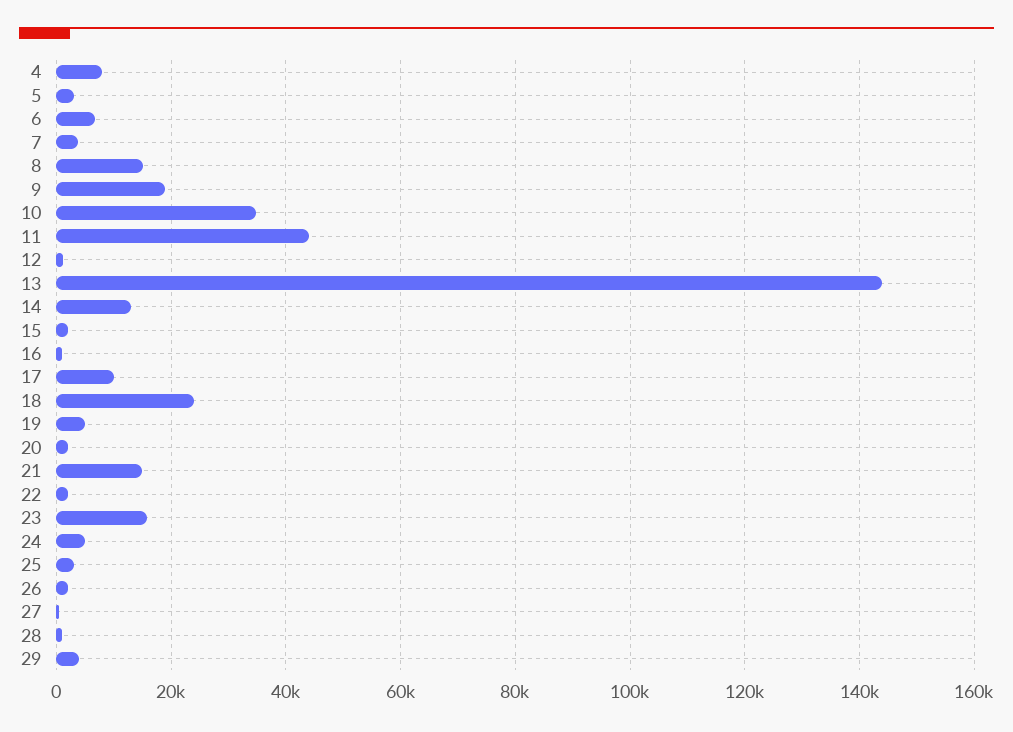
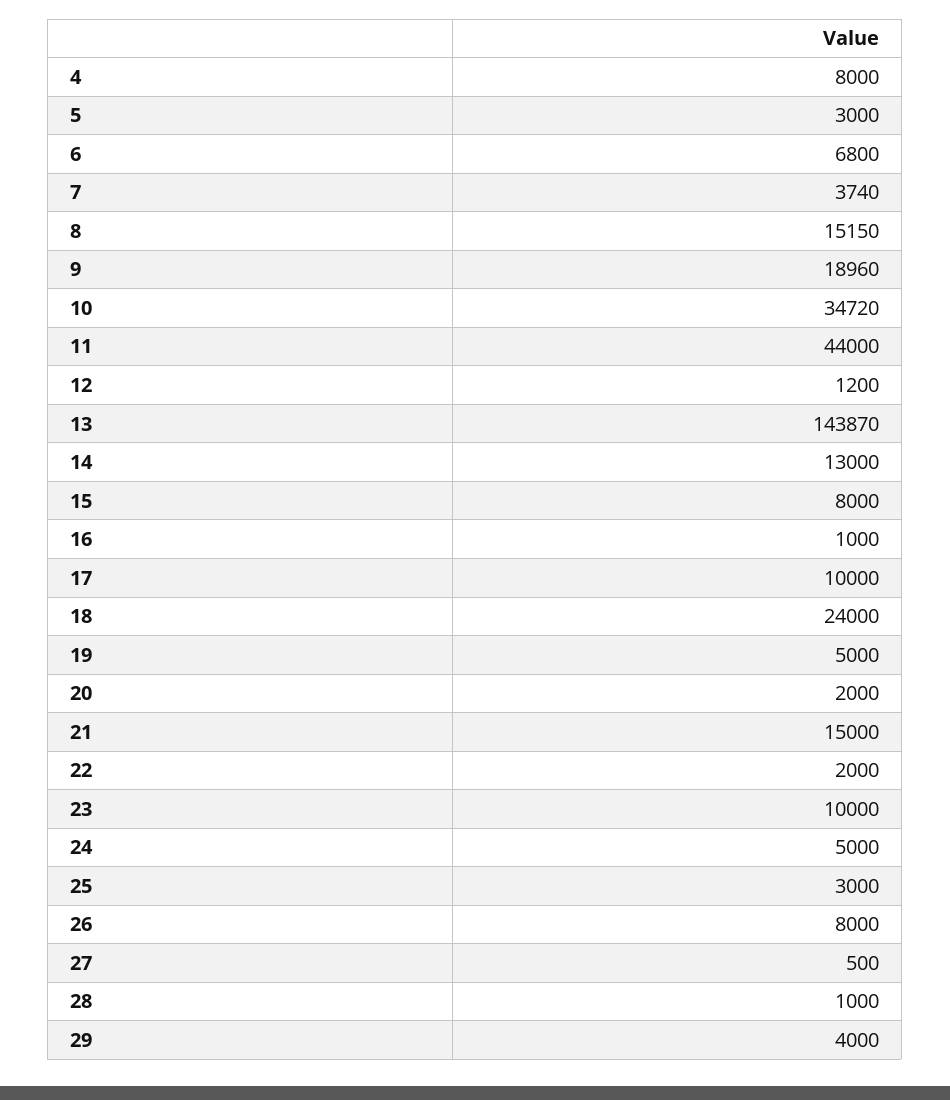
  {
    "4": 8000,
    "5": 3000,
    "6": 6800,
    "7": 3740,
    "8": 15150,
    "9": 18960,
    "10": 34720,
    "11": 44000,
    "12": 1200,
    "13": 143870,
    "14": 13000,
-   "15": 2000,
+   "15": 8000,
    "16": 1000,
    "17": 10000,
    "18": 24000,
    "19": 5000,
    "20": 2000,
    "21": 15000,
    "22": 2000,
-   "23": 16000,
+   "23": 10000,
    "24": 5000,
    "25": 3000,
-   "26": 2000,
+   "26": 8000,
    "27": 500,
    "28": 1000,
    "29": 4000
  }

